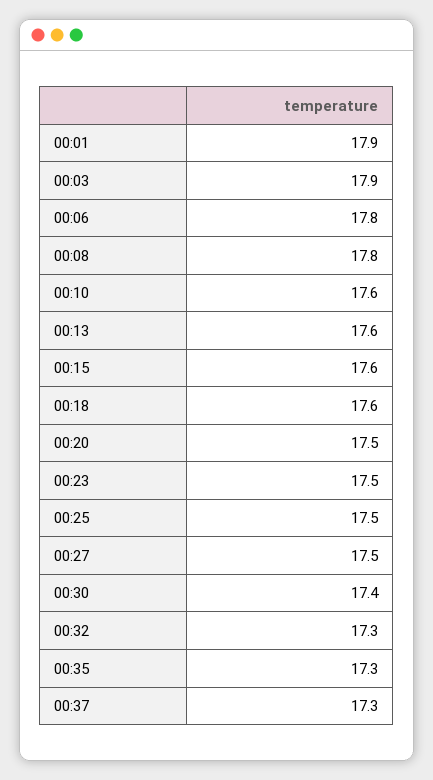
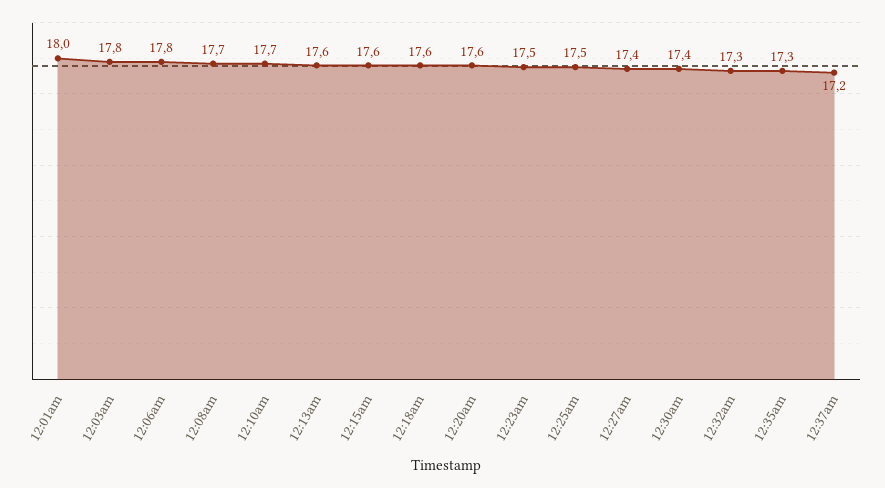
  {
-   "00:01": 17.9,
+   "00:01": 18,
-   "00:03": 17.9,
+   "00:03": 17.8,
    "00:06": 17.8,
-   "00:08": 17.8,
+   "00:08": 17.7,
-   "00:10": 17.6,
+   "00:10": 17.7,
    "00:13": 17.6,
    "00:15": 17.6,
    "00:18": 17.6,
-   "00:20": 17.5,
+   "00:20": 17.6,
    "00:23": 17.5,
    "00:25": 17.5,
-   "00:27": 17.5,
+   "00:27": 17.4,
    "00:30": 17.4,
    "00:32": 17.3,
    "00:35": 17.3,
-   "00:37": 17.3
+   "00:37": 17.2
  }

